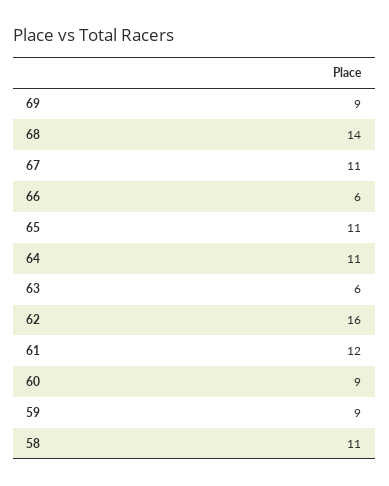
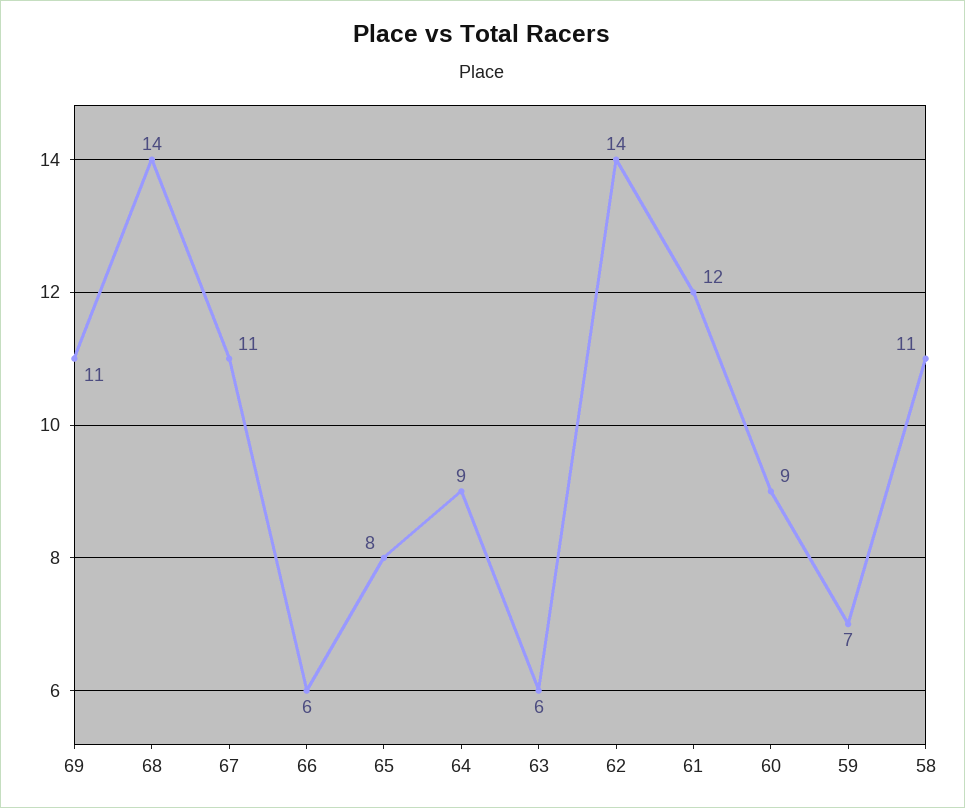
  {
-   "69": 9,
+   "69": 11,
    "68": 14,
    "67": 11,
    "66": 6,
-   "65": 11,
+   "65": 8,
-   "64": 11,
+   "64": 9,
    "63": 6,
-   "62": 16,
+   "62": 14,
    "61": 12,
    "60": 9,
-   "59": 9,
+   "59": 7,
    "58": 11
  }

